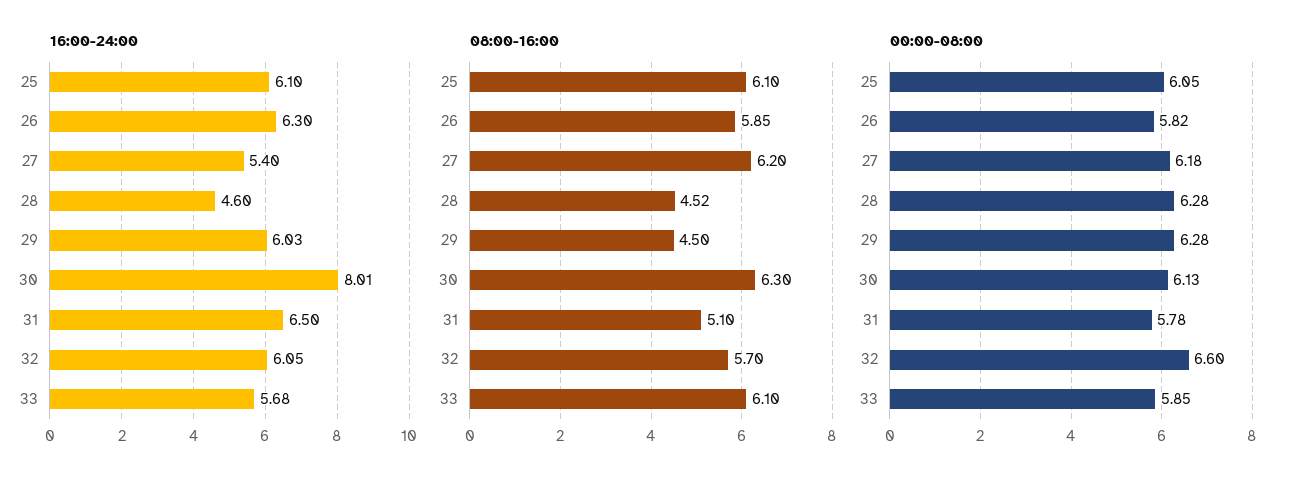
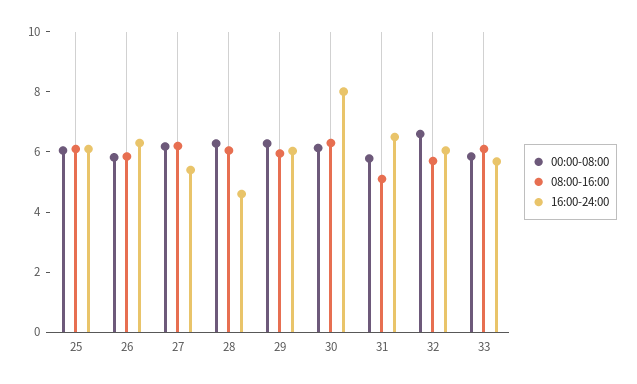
  {
    "16:00-24:00": {
      "25": 6.1,
      "26": 6.3,
      "27": 5.4,
      "28": 4.6,
      "29": 6.03,
      "30": 8.01,
      "31": 6.5,
      "32": 6.05,
      "33": 5.68
    },
    "08:00-16:00": {
      "25": 6.1,
      "26": 5.85,
      "27": 6.2,
-     "28": 4.52,
+     "28": 6,
-     "29": 4.5,
+     "29": 6,
      "30": 6.3,
      "31": 5.1,
      "32": 5.7,
      "33": 6.1
    },
    "00:00-08:00": {
      "25": 6.05,
      "26": 5.82,
      "27": 6.18,
      "28": 6.28,
      "29": 6.28,
      "30": 6.13,
      "31": 5.78,
      "32": 6.6,
      "33": 5.85
    }
  }

